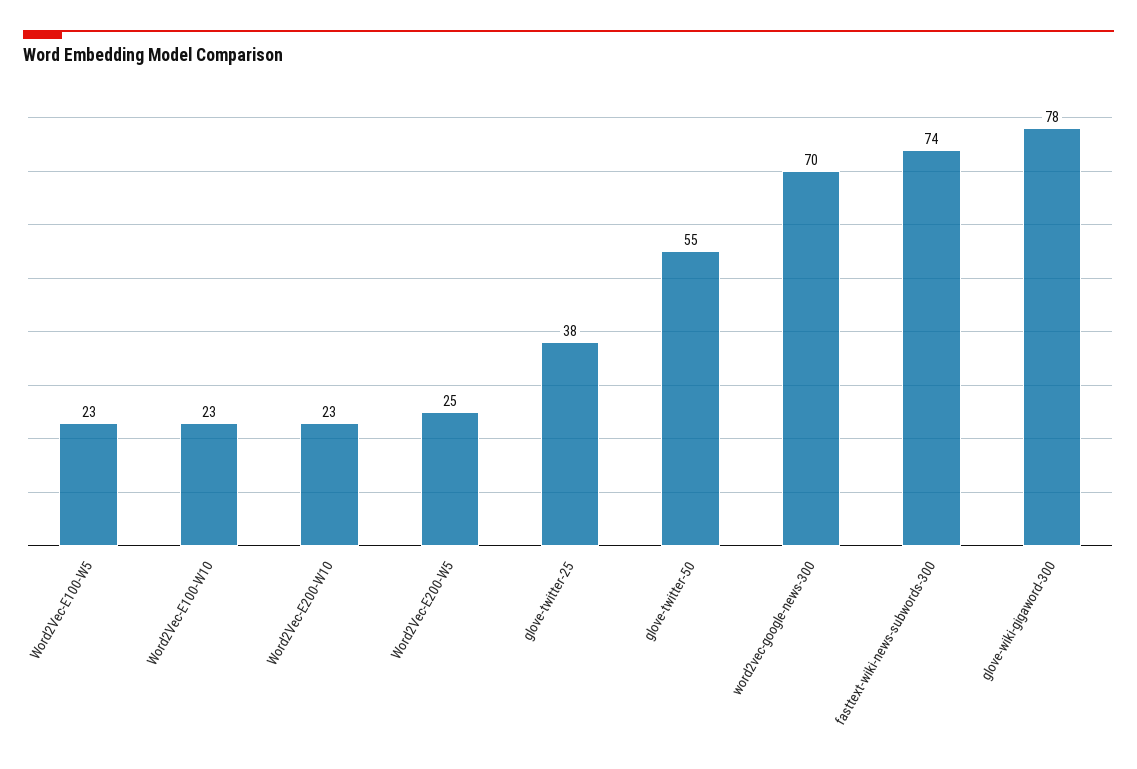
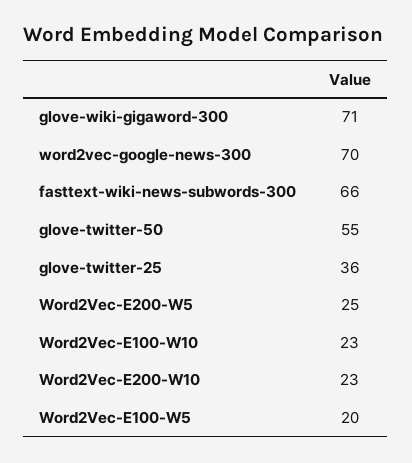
  {
-   "Word2Vec-E100-W5": 23,
+   "Word2Vec-E100-W5": 20,
    "Word2Vec-E100-W10": 23,
    "Word2Vec-E200-W10": 23,
    "Word2Vec-E200-W5": 25,
-   "glove-twitter-25": 38,
+   "glove-twitter-25": 36,
    "glove-twitter-50": 55,
    "word2vec-google-news-300": 70,
-   "fasttext-wiki-news-subwords-300": 74,
+   "fasttext-wiki-news-subwords-300": 66,
-   "glove-wiki-gigaword-300": 78
+   "glove-wiki-gigaword-300": 71
  }

